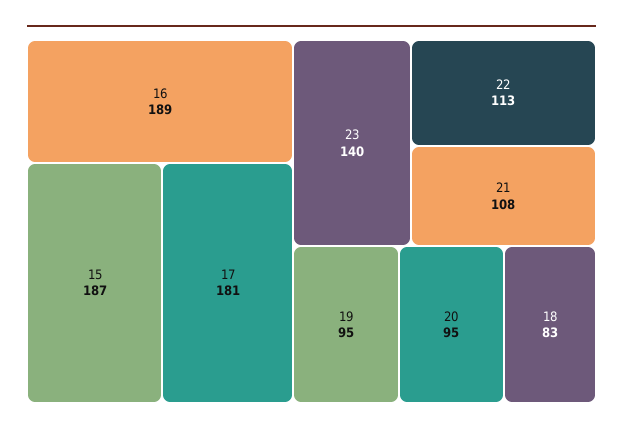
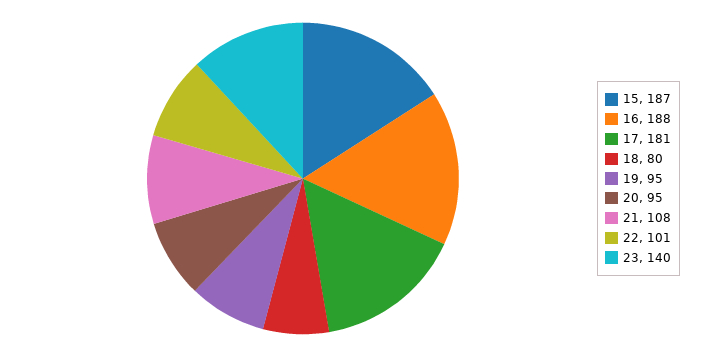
  {
-   "16": 189,
+   "16": 188,
    "15": 187,
    "17": 181,
    "23": 140,
-   "22": 113,
+   "22": 101,
    "21": 108,
    "19": 95,
    "20": 95,
-   "18": 83
+   "18": 80
  }

